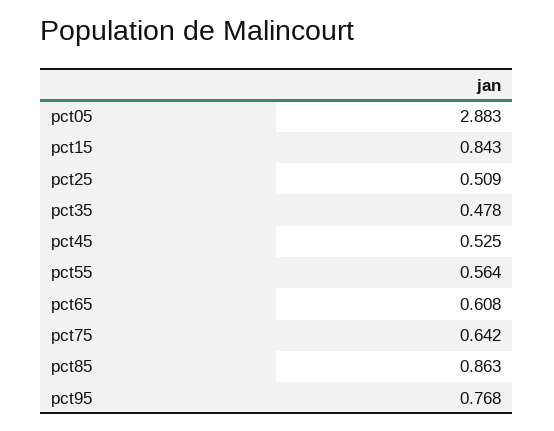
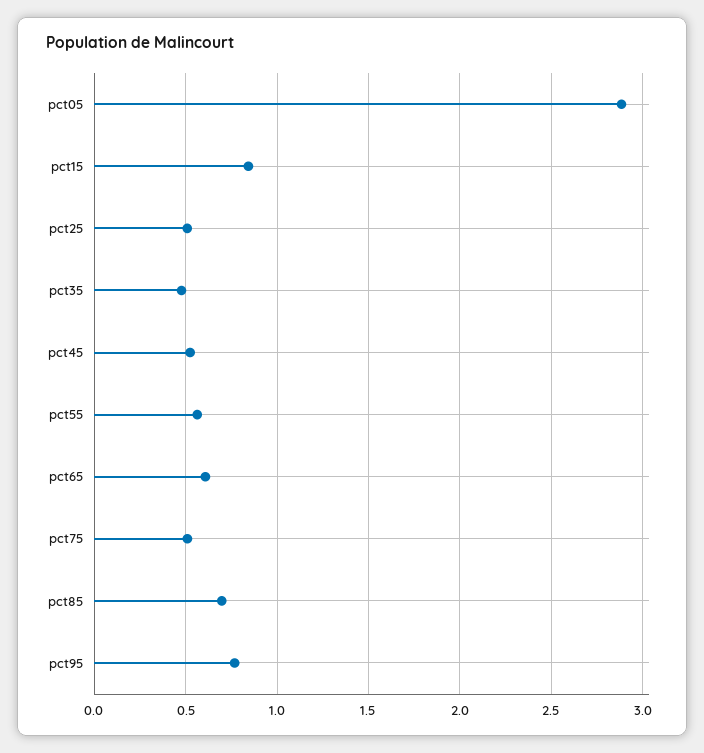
  {
    "pct05": 2.883,
    "pct15": 0.843,
    "pct25": 0.509,
    "pct35": 0.478,
    "pct45": 0.525,
    "pct55": 0.564,
    "pct65": 0.608,
-   "pct75": 0.642,
+   "pct75": 0.5,
-   "pct85": 0.863,
+   "pct85": 0.7,
    "pct95": 0.768
  }

